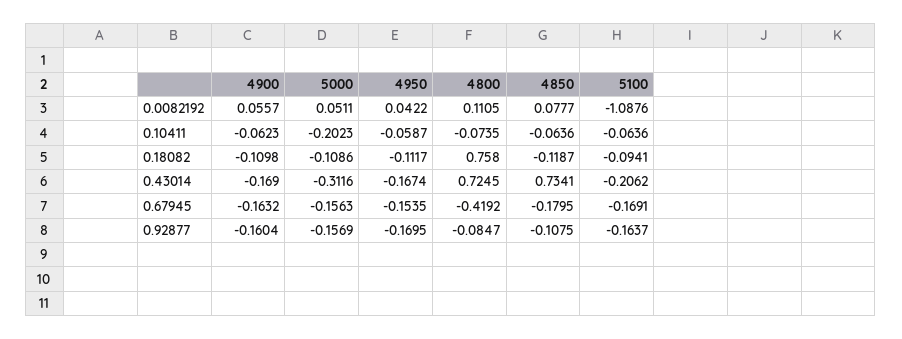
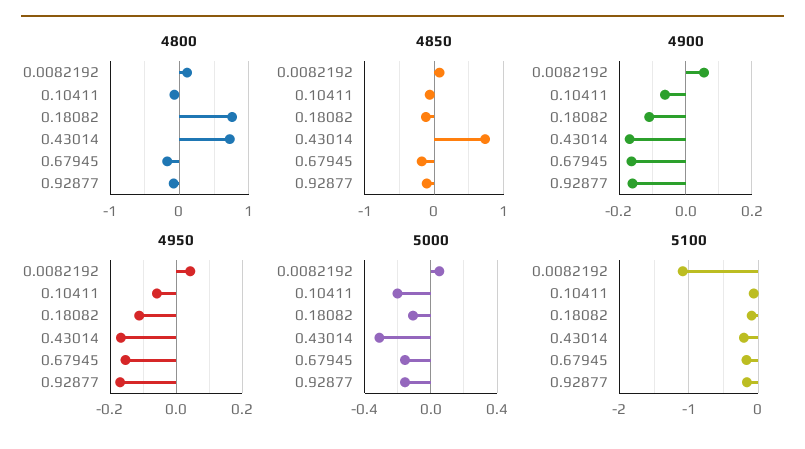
  {
    "4900": {
      "0.0082192": 0.0557,
      "0.10411": -0.0623,
      "0.18082": -0.1098,
      "0.43014": -0.169,
      "0.67945": -0.1632,
      "0.92877": -0.1604
    },
    "5000": {
      "0.0082192": 0.0511,
      "0.10411": -0.2023,
      "0.18082": -0.1086,
      "0.43014": -0.3116,
      "0.67945": -0.1563,
      "0.92877": -0.1569
    },
    "4950": {
      "0.0082192": 0.0422,
      "0.10411": -0.0587,
      "0.18082": -0.1117,
      "0.43014": -0.1674,
      "0.67945": -0.1535,
      "0.92877": -0.1695
    },
    "4800": {
      "0.0082192": 0.1105,
      "0.10411": -0.0735,
      "0.18082": 0.758,
      "0.43014": 0.7245,
-     "0.67945": -0.4192,
+     "0.67945": -0.2,
      "0.92877": -0.0847
    },
    "4850": {
      "0.0082192": 0.0777,
      "0.10411": -0.0636,
      "0.18082": -0.1187,
      "0.43014": 0.7341,
      "0.67945": -0.1795,
      "0.92877": -0.1075
    },
    "5100": {
      "0.0082192": -1.0876,
      "0.10411": -0.0636,
      "0.18082": -0.0941,
      "0.43014": -0.2062,
      "0.67945": -0.1691,
      "0.92877": -0.1637
    }
  }

